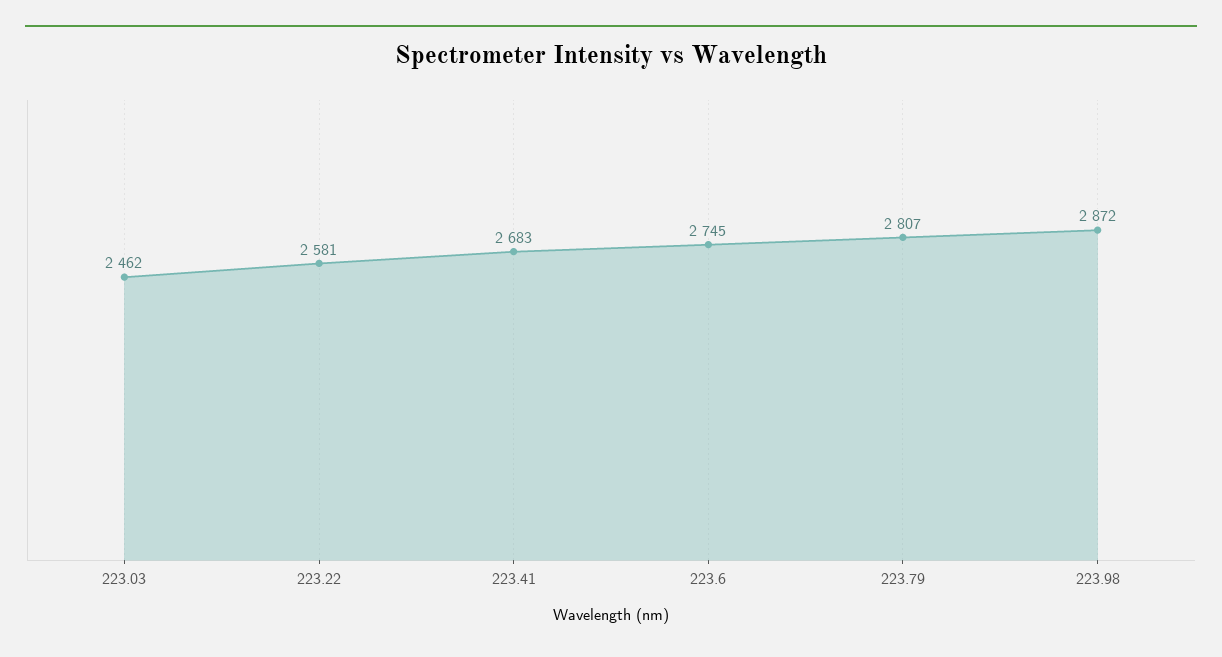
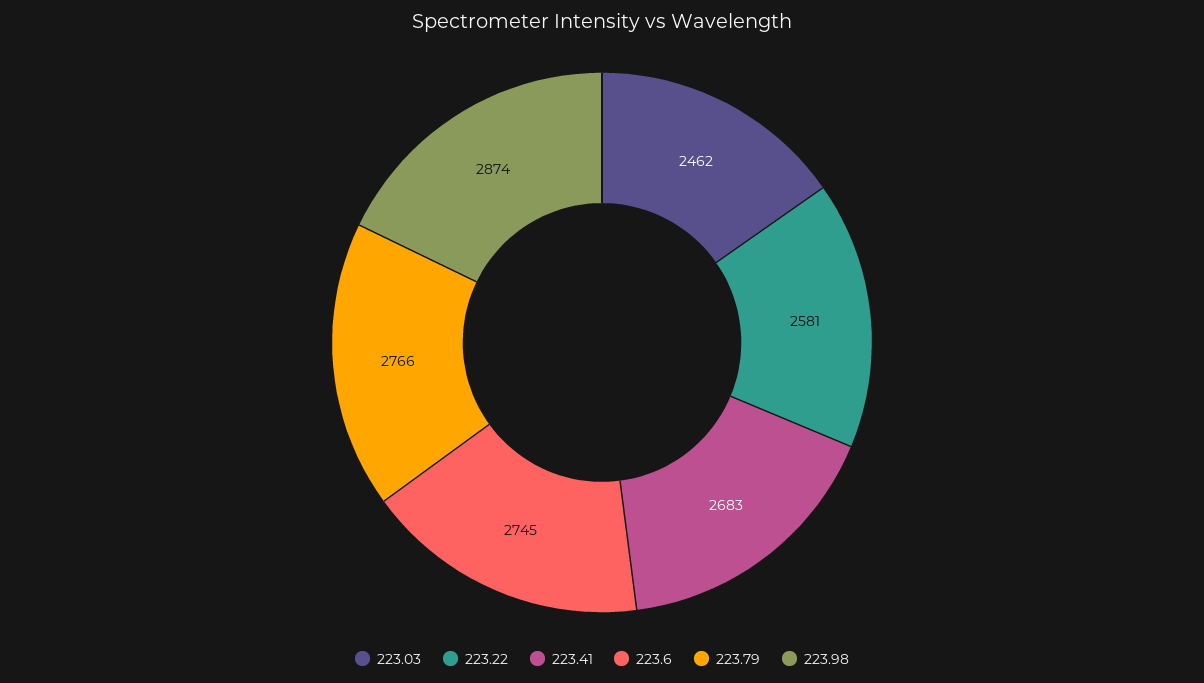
  {
    "223.03": 2462,
    "223.22": 2581,
    "223.41": 2683,
    "223.6": 2745,
-   "223.79": 2807,
+   "223.79": 2766,
-   "223.98": 2872
+   "223.98": 2874
  }

